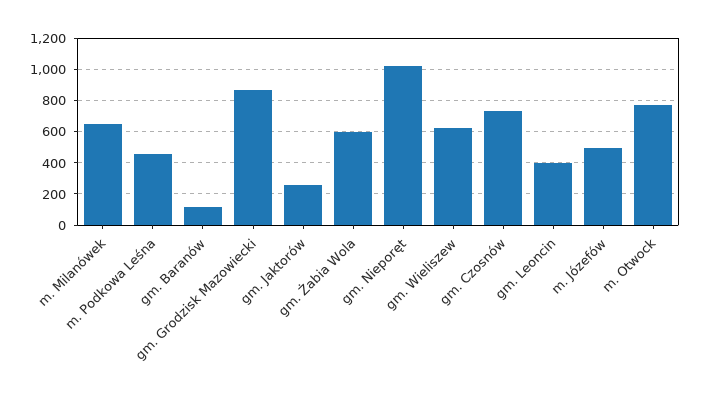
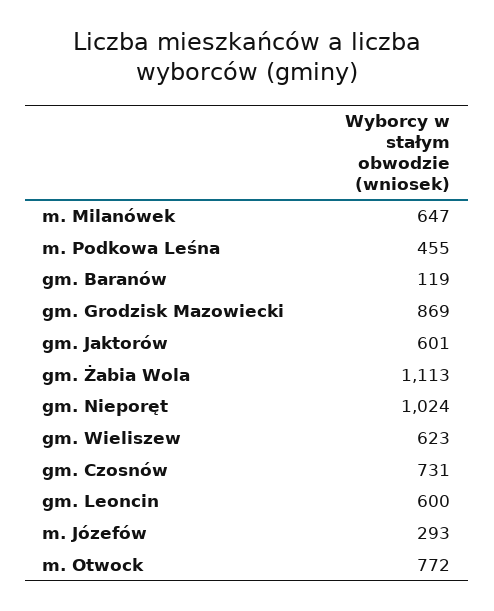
  {
    "m. Milanówek": 647,
    "m. Podkowa Leśna": 455,
    "gm. Baranów": 119,
    "gm. Grodzisk Mazowiecki": 869,
-   "gm. Jaktorów": 250,
+   "gm. Jaktorów": 601,
-   "gm. Żabia Wola": 600,
+   "gm. Żabia Wola": 1113,
    "gm. Nieporęt": 1024,
    "gm. Wieliszew": 623,
    "gm. Czosnów": 731,
-   "gm. Leoncin": 400,
+   "gm. Leoncin": 600,
-   "m. Józefów": 500,
+   "m. Józefów": 293,
    "m. Otwock": 772
  }

